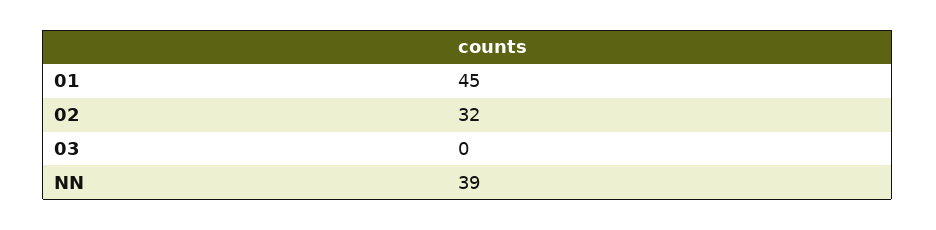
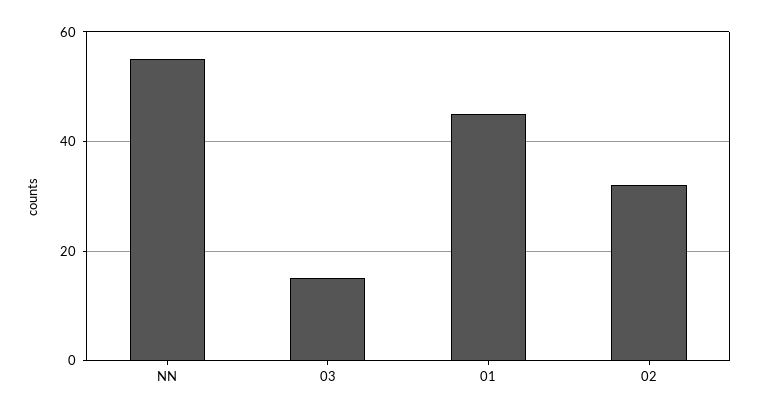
  {
    "01": 45,
    "02": 32,
-   "03": 0,
+   "03": 15,
-   "NN": 39
+   "NN": 55
  }

